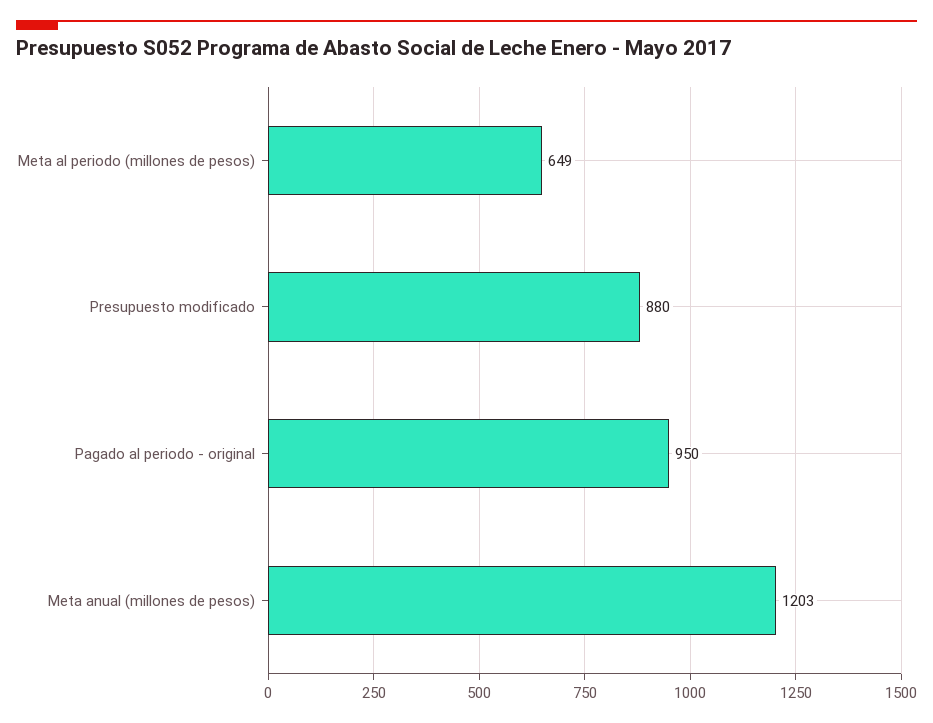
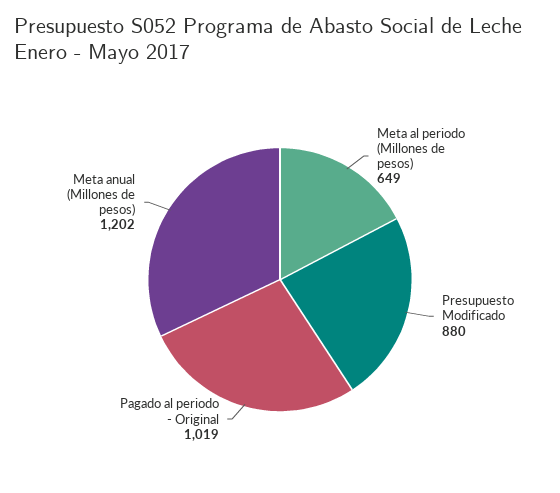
  {
    "Meta al periodo (millones de pesos)": 649,
    "Presupuesto modificado": 880,
-   "Pagado al periodo - original": 950,
+   "Pagado al periodo - original": 1019,
-   "Meta anual (millones de pesos)": 1203
+   "Meta anual (millones de pesos)": 1202
  }

